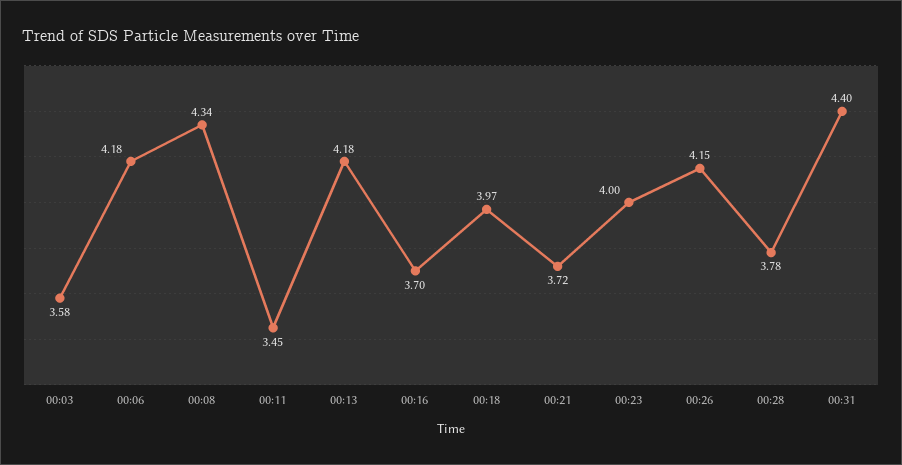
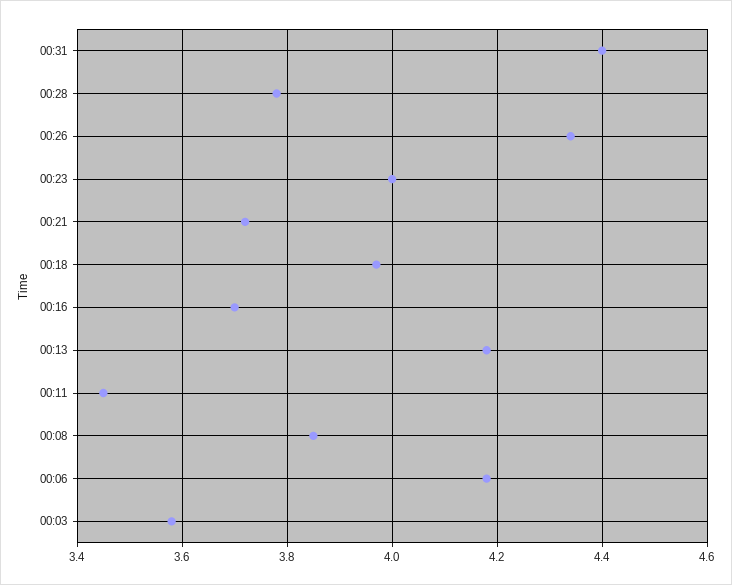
  {
    "00:03": 3.58,
    "00:06": 4.18,
-   "00:08": 4.34,
+   "00:08": 3.85,
    "00:11": 3.45,
    "00:13": 4.18,
    "00:16": 3.7,
    "00:18": 3.97,
    "00:21": 3.72,
    "00:23": 4,
-   "00:26": 4.15,
+   "00:26": 4.35,
    "00:28": 3.78,
    "00:31": 4.4
  }

